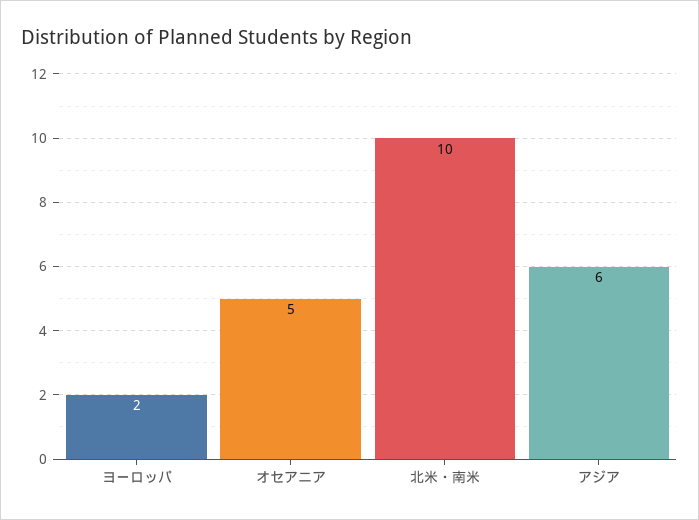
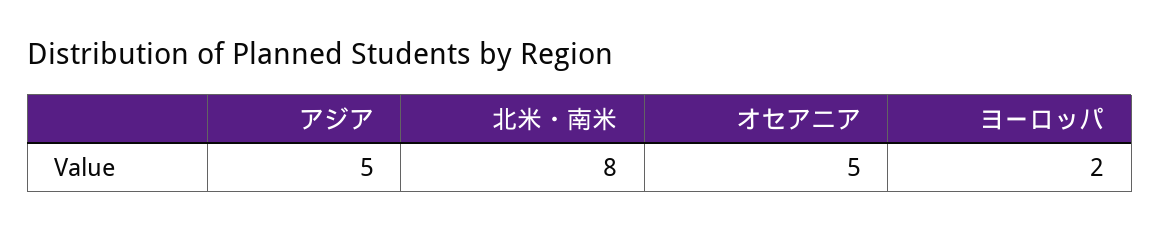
  {
    "ヨーロッパ": 2,
    "オセアニア": 5,
-   "北米・南米": 10,
+   "北米・南米": 8,
-   "アジア": 6
+   "アジア": 5
  }

